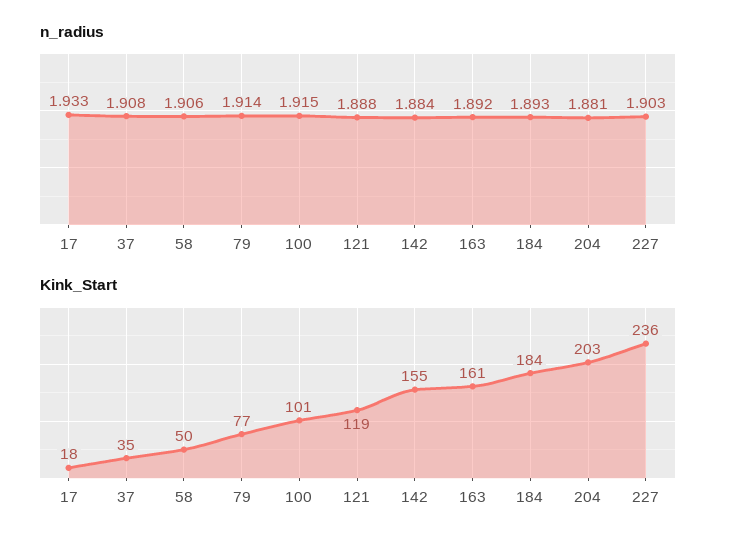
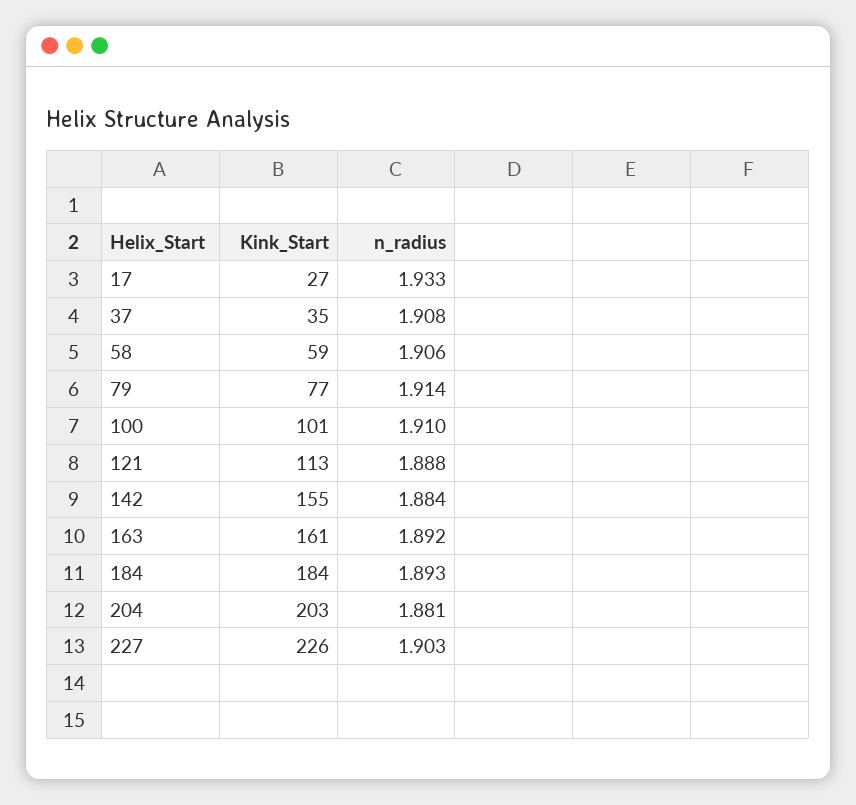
  {
    "n_radius": {
      "17": 1.933,
      "37": 1.908,
      "58": 1.906,
      "79": 1.914,
-     "100": 1.915,
+     "100": 1.91,
      "121": 1.888,
      "142": 1.884,
      "163": 1.892,
      "184": 1.893,
      "204": 1.881,
      "227": 1.903
    },
    "Kink_Start": {
-     "17": 18,
+     "17": 27,
      "37": 35,
-     "58": 50,
+     "58": 59,
      "79": 77,
      "100": 101,
-     "121": 119,
+     "121": 113,
      "142": 155,
      "163": 161,
      "184": 184,
      "204": 203,
-     "227": 236
+     "227": 226
    }
  }

